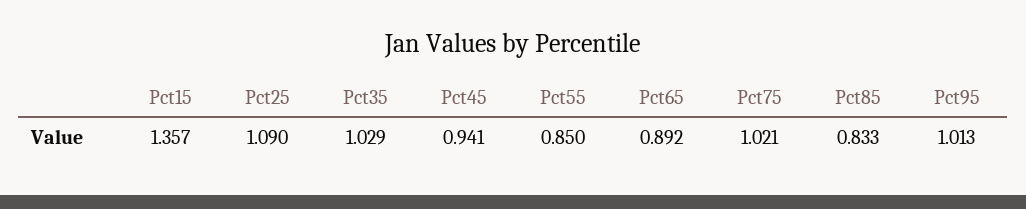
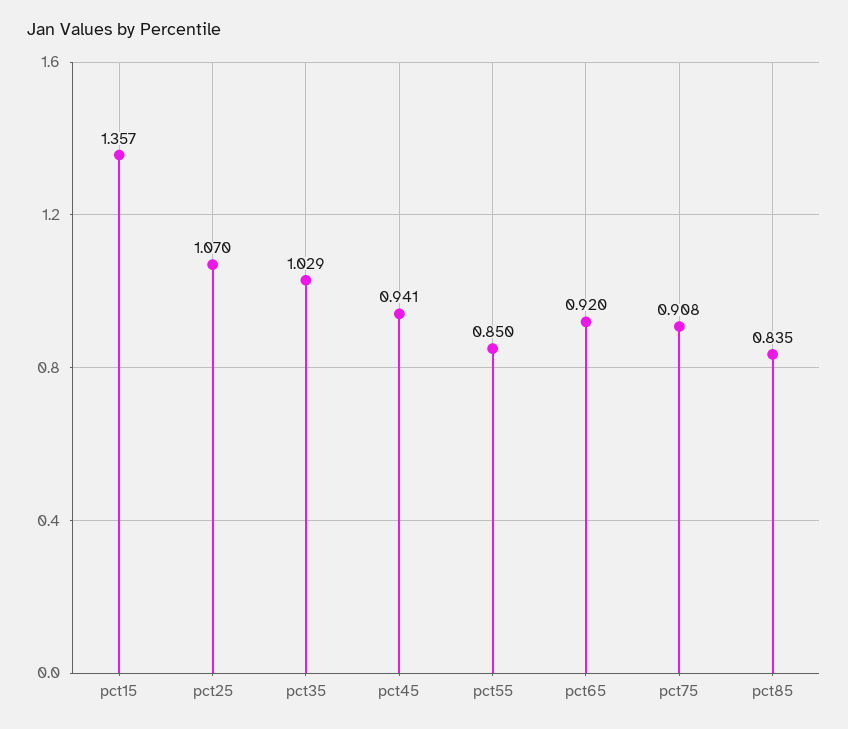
  {
    "Pct15": 1.357,
-   "Pct25": 1.09,
+   "Pct25": 1.07,
    "Pct35": 1.029,
    "Pct45": 0.941,
    "Pct55": 0.85,
-   "Pct65": 0.892,
+   "Pct65": 0.92,
-   "Pct75": 1.021,
+   "Pct75": 0.908,
-   "Pct85": 0.833,
+   "Pct85": 0.835
-   "Pct95": 1.013
  }

